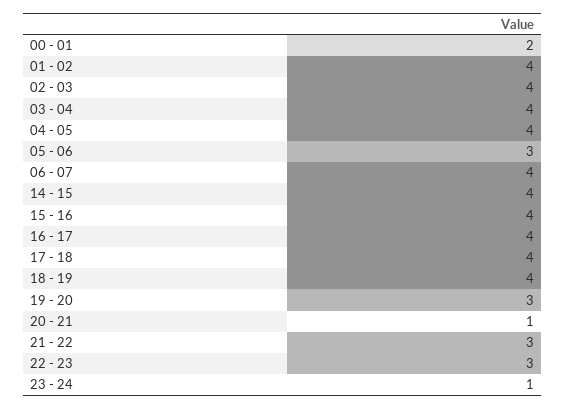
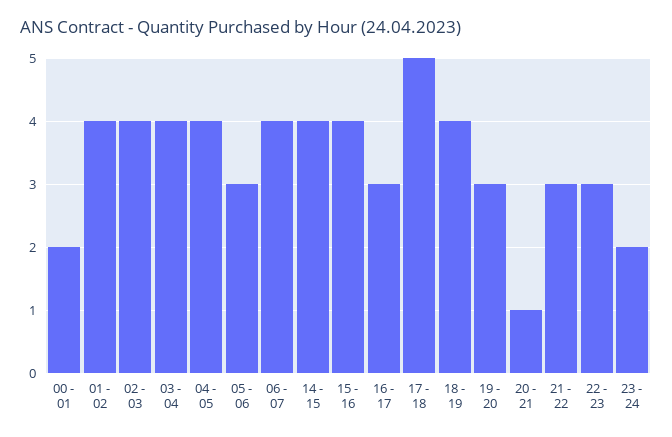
  {
    "00 - 01": 2,
    "01 - 02": 4,
    "02 - 03": 4,
    "03 - 04": 4,
    "04 - 05": 4,
    "05 - 06": 3,
    "06 - 07": 4,
    "14 - 15": 4,
    "15 - 16": 4,
-   "16 - 17": 4,
+   "16 - 17": 3,
-   "17 - 18": 4,
+   "17 - 18": 5,
    "18 - 19": 4,
    "19 - 20": 3,
    "20 - 21": 1,
    "21 - 22": 3,
    "22 - 23": 3,
-   "23 - 24": 1
+   "23 - 24": 2
  }

